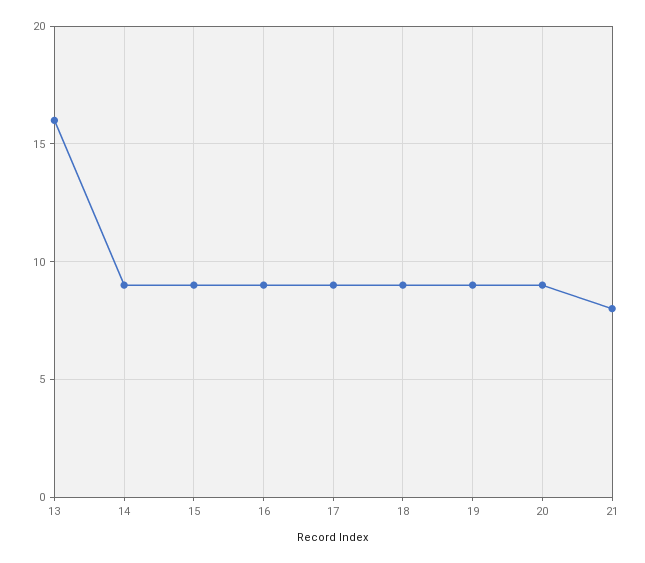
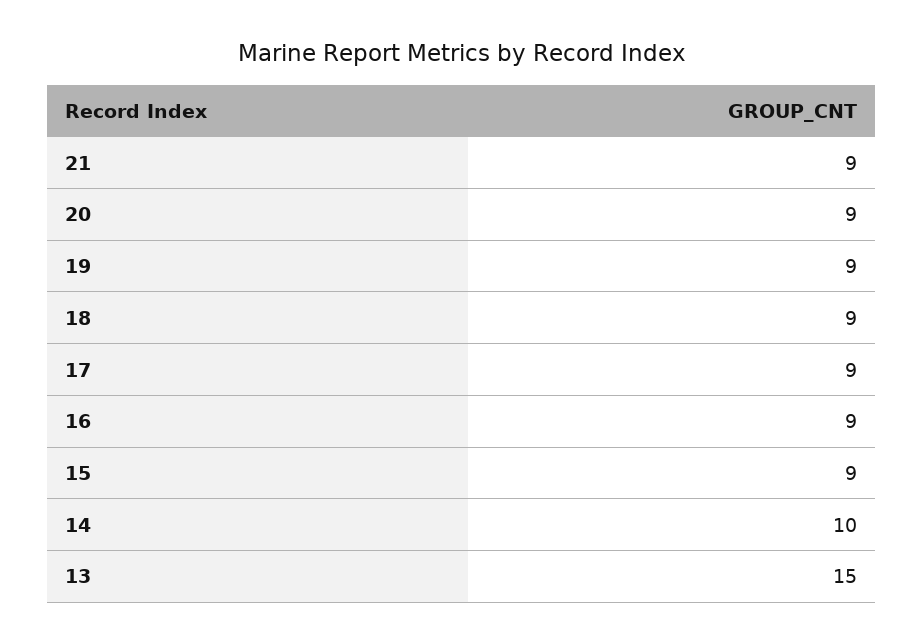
  {
-   "13": 16,
+   "13": 15,
-   "14": 9,
+   "14": 10,
    "15": 9,
    "16": 9,
    "17": 9,
    "18": 9,
    "19": 9,
    "20": 9,
-   "21": 8
+   "21": 9
  }

